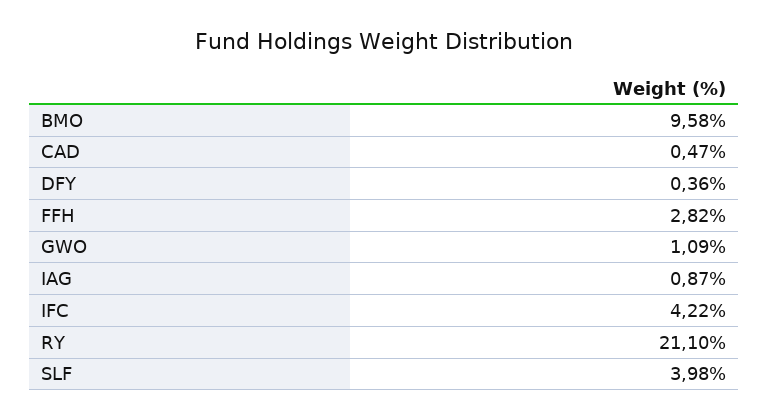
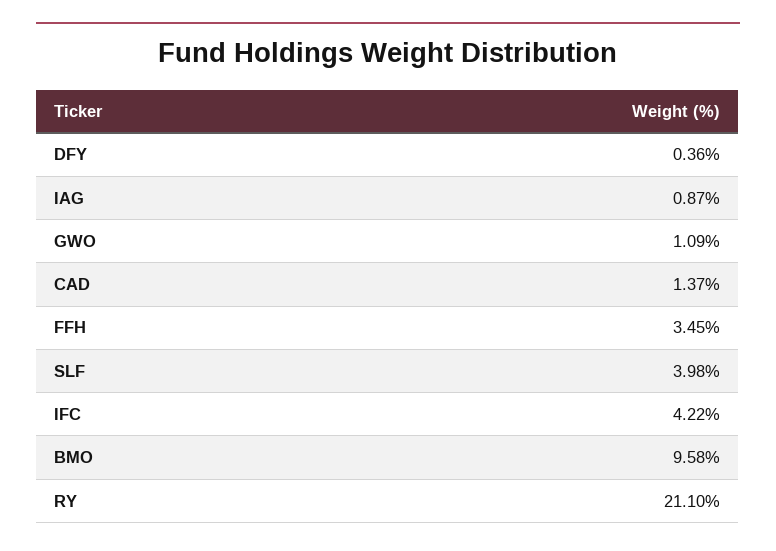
  {
    "BMO": 9.58,
-   "CAD": 0.47,
+   "CAD": 1.37,
    "DFY": 0.36,
-   "FFH": 2.82,
+   "FFH": 3.45,
    "GWO": 1.09,
    "IAG": 0.87,
    "IFC": 4.22,
    "RY": 21.1,
    "SLF": 3.98
  }

